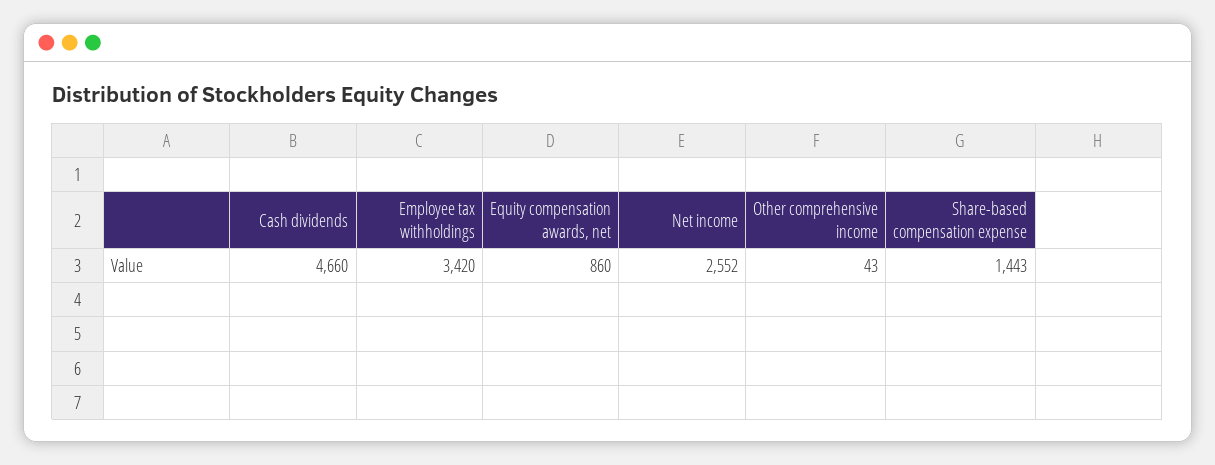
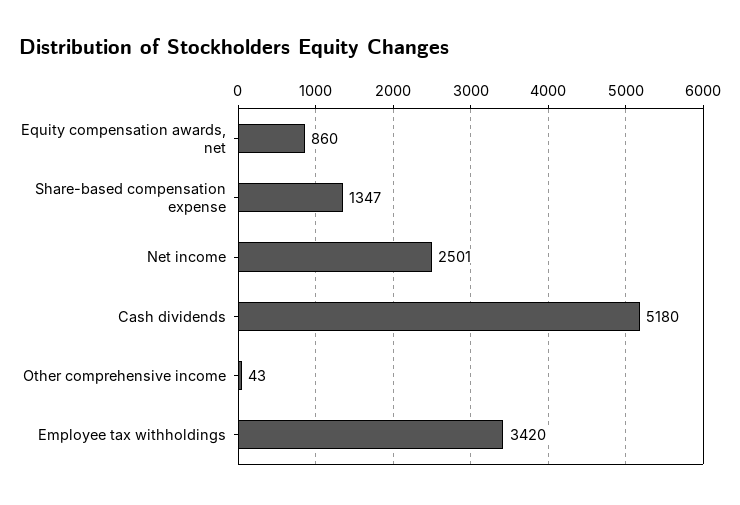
  {
-   "Cash dividends": 4660,
+   "Cash dividends": 5180,
    "Employee tax withholdings": 3420,
    "Equity compensation awards, net": 860,
-   "Net income": 2552,
+   "Net income": 2501,
    "Other comprehensive income": 43,
-   "Share-based compensation expense": 1443
+   "Share-based compensation expense": 1347
  }

